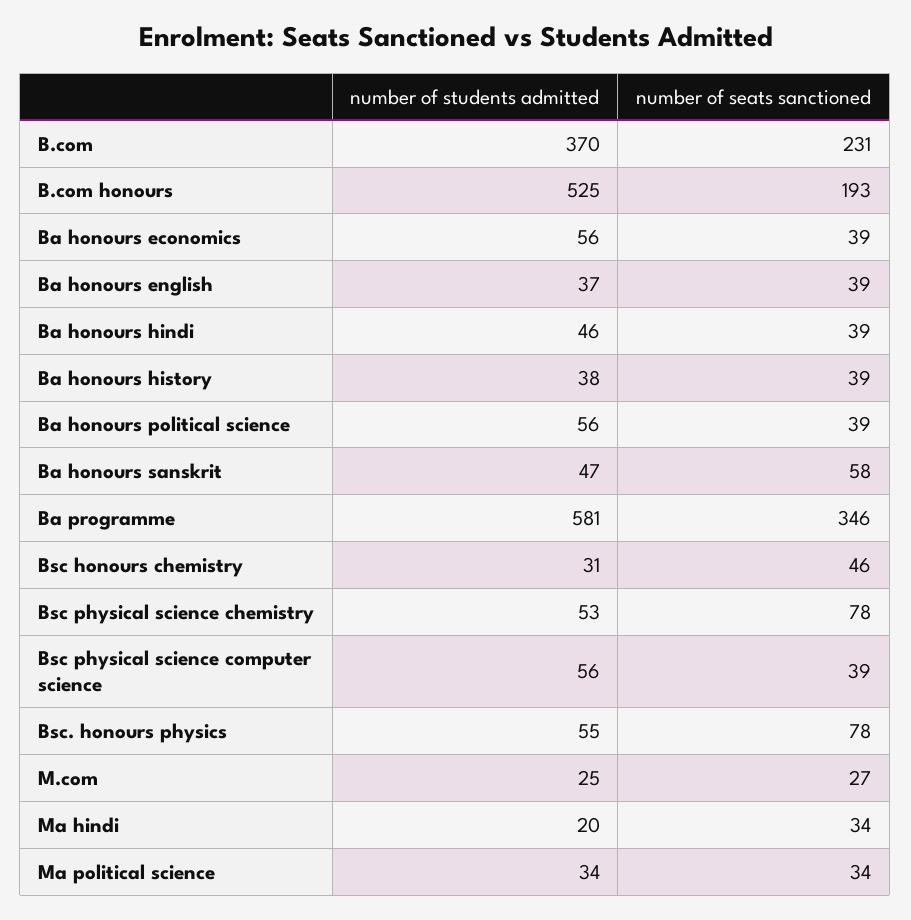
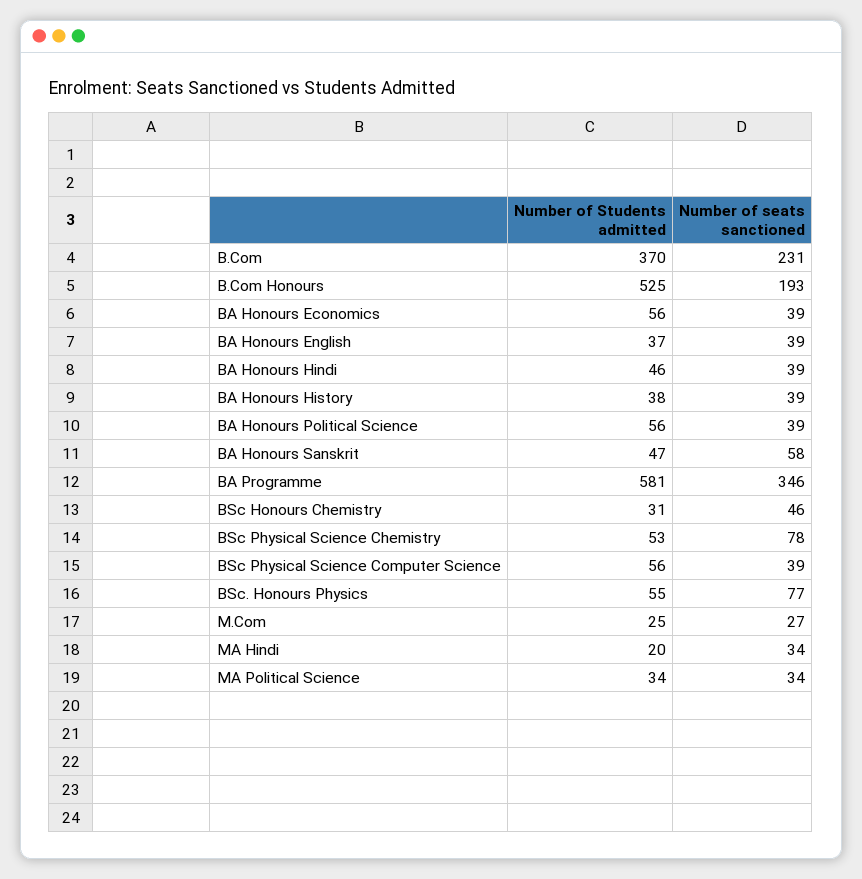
  {
    "number of students admitted": {
      "B.com": 370,
      "B.com honours": 525,
      "Ba honours economics": 56,
      "Ba honours english": 37,
      "Ba honours hindi": 46,
      "Ba honours history": 38,
      "Ba honours political science": 56,
      "Ba honours sanskrit": 47,
      "Ba programme": 581,
      "Bsc honours chemistry": 31,
      "Bsc physical science chemistry": 53,
      "Bsc physical science computer science": 56,
      "Bsc. honours physics": 55,
      "M.com": 25,
      "Ma hindi": 20,
      "Ma political science": 34
    },
    "number of seats sanctioned": {
      "B.com": 231,
      "B.com honours": 193,
      "Ba honours economics": 39,
      "Ba honours english": 39,
      "Ba honours hindi": 39,
      "Ba honours history": 39,
      "Ba honours political science": 39,
      "Ba honours sanskrit": 58,
      "Ba programme": 346,
      "Bsc honours chemistry": 46,
      "Bsc physical science chemistry": 78,
      "Bsc physical science computer science": 39,
-     "Bsc. honours physics": 78,
+     "Bsc. honours physics": 77,
      "M.com": 27,
      "Ma hindi": 34,
      "Ma political science": 34
    }
  }

